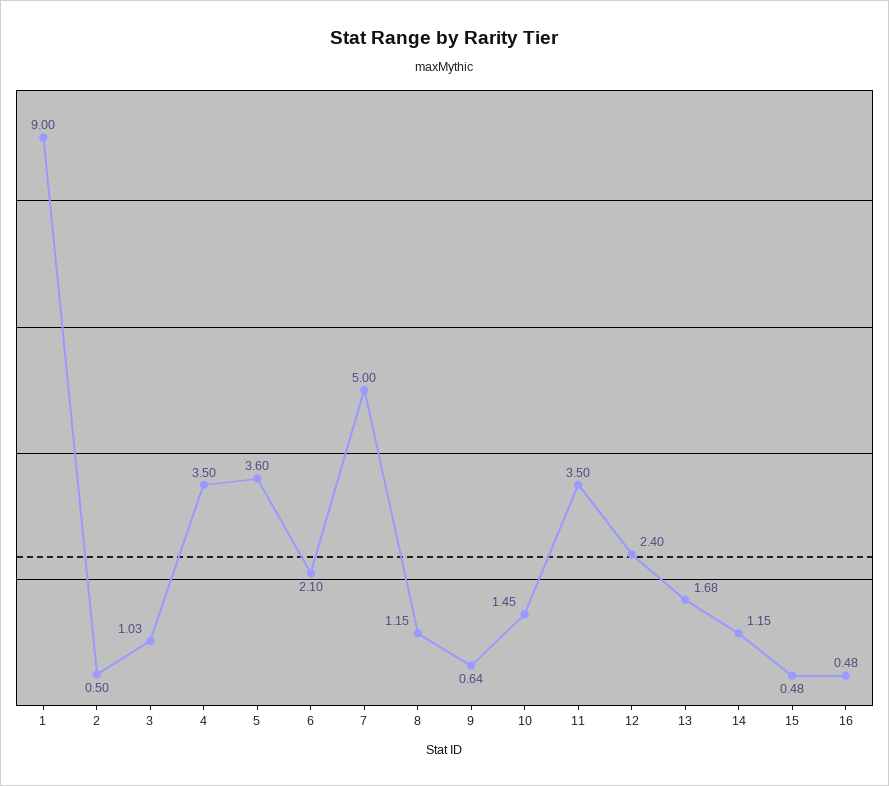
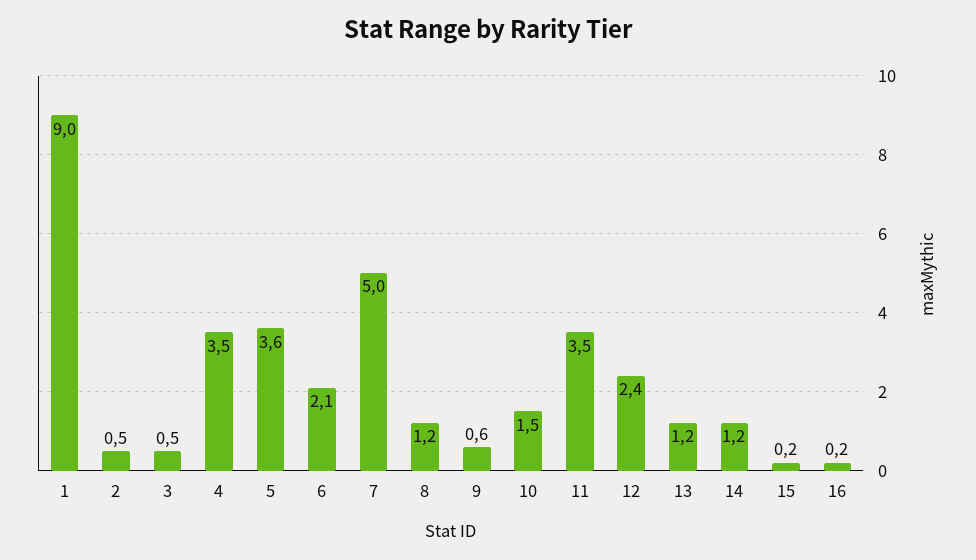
  {
    "1": 9,
    "2": 0.5,
-   "3": 1.03,
+   "3": 0.5,
    "4": 3.5,
    "5": 3.6,
    "6": 2.1,
    "7": 5,
    "8": 1.15,
    "9": 0.64,
    "10": 1.45,
    "11": 3.5,
    "12": 2.4,
-   "13": 1.68,
+   "13": 1.2,
    "14": 1.15,
-   "15": 0.48,
+   "15": 0.2,
-   "16": 0.48
+   "16": 0.2
  }

